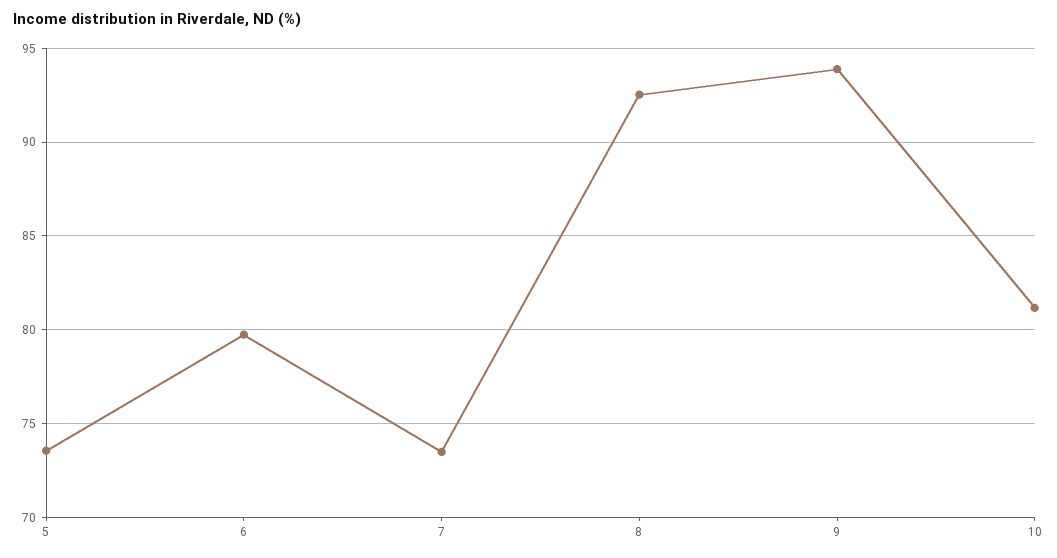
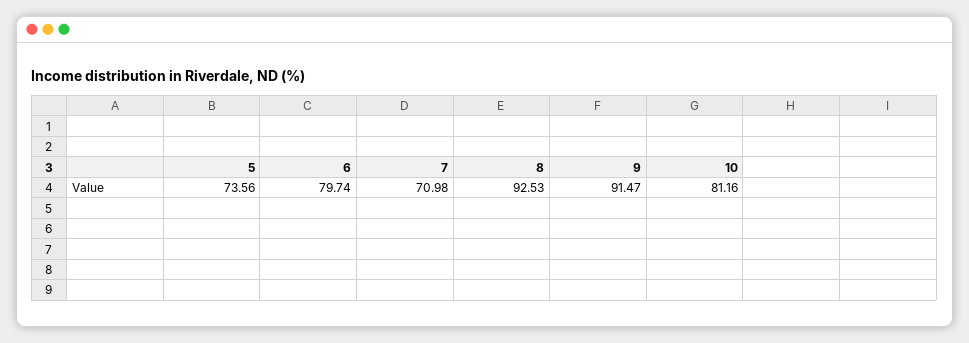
  {
    "5": 73.56,
    "6": 79.74,
-   "7": 73.5,
+   "7": 70.98,
    "8": 92.53,
-   "9": 94,
+   "9": 91.47,
    "10": 81.16
  }

